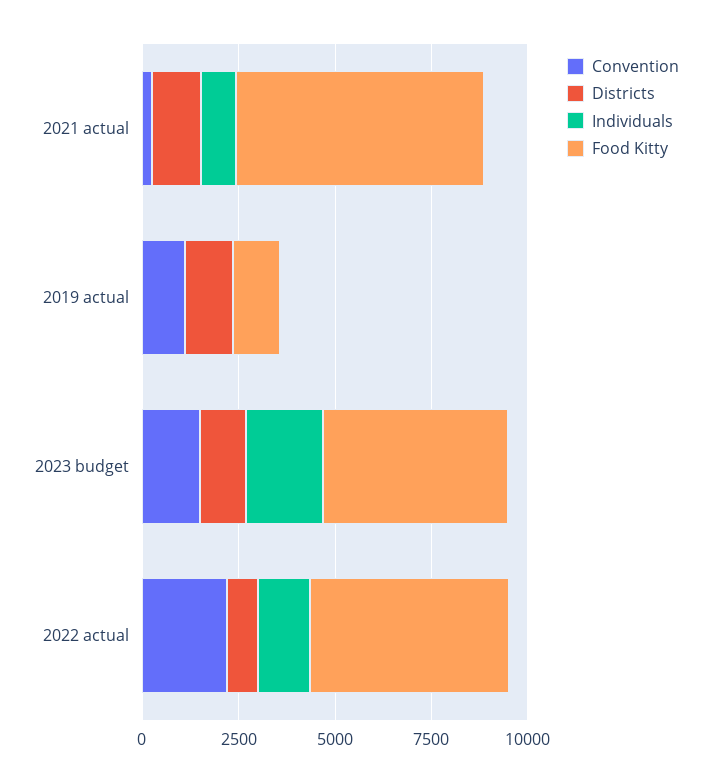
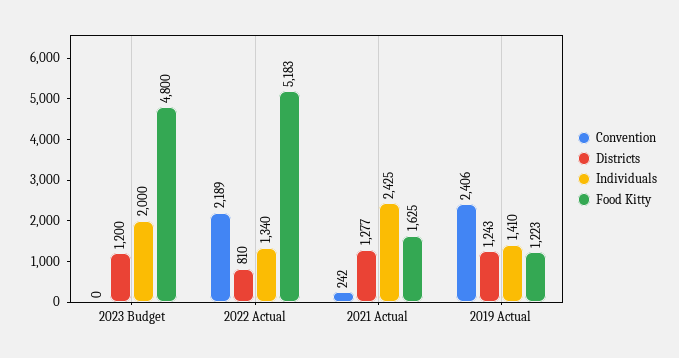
  {
    "Convention": {
      "2021 actual": 242,
-     "2019 actual": 1000,
+     "2019 actual": 2406,
-     "2023 budget": 1500,
+     "2023 budget": 0,
      "2022 actual": 2189
    },
    "Districts": {
      "2021 actual": 1277,
      "2019 actual": 1243,
      "2023 budget": 1200,
      "2022 actual": 810
    },
    "Individuals": {
-     "2021 actual": 1000,
+     "2021 actual": 2425,
-     "2019 actual": 0,
+     "2019 actual": 1410,
      "2023 budget": 2000,
      "2022 actual": 1340
    },
    "Food Kitty": {
-     "2021 actual": 6500,
+     "2021 actual": 1625,
      "2019 actual": 1223,
      "2023 budget": 4800,
      "2022 actual": 5183
    }
  }

